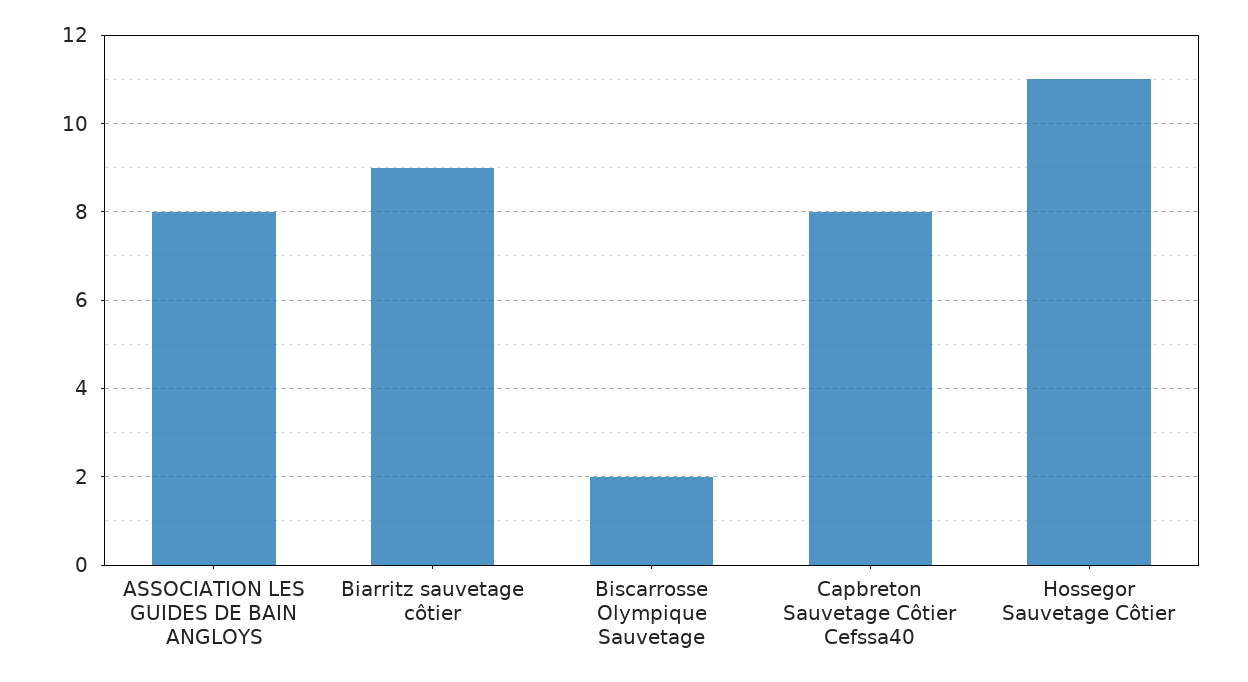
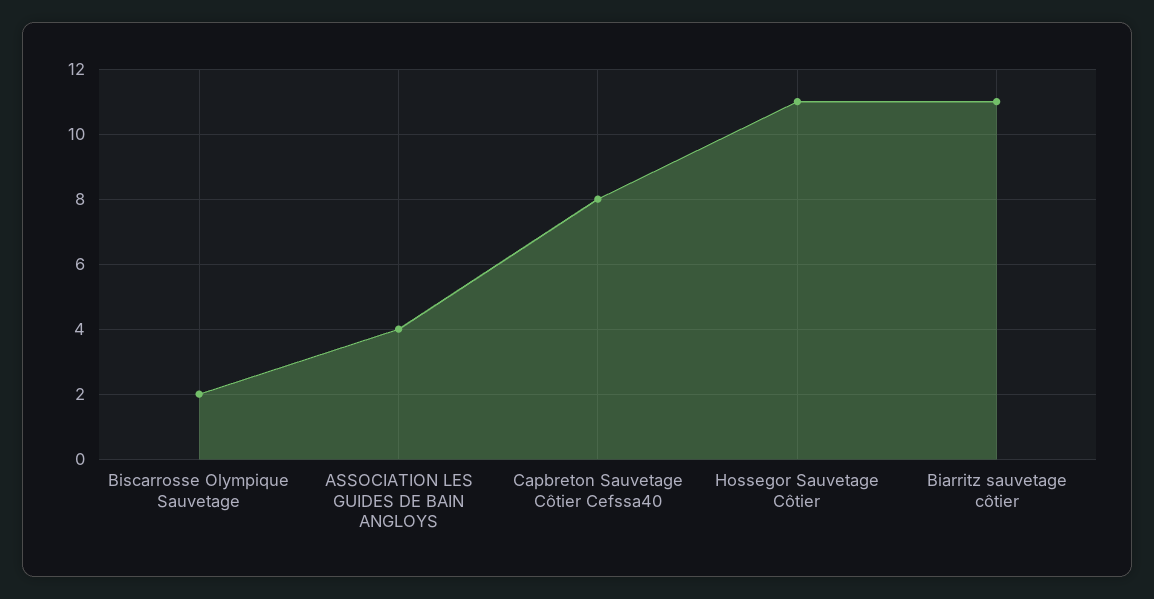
  {
-   "ASSOCIATION LES GUIDES DE BAIN ANGLOYS": 8,
+   "ASSOCIATION LES GUIDES DE BAIN ANGLOYS": 4,
-   "Biarritz sauvetage côtier": 9,
+   "Biarritz sauvetage côtier": 11,
    "Biscarrosse Olympique Sauvetage": 2,
    "Capbreton Sauvetage Côtier Cefssa40": 8,
    "Hossegor Sauvetage Côtier": 11
  }

